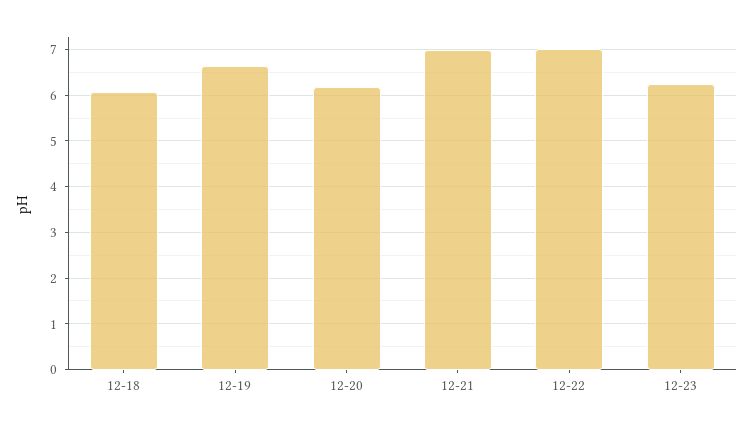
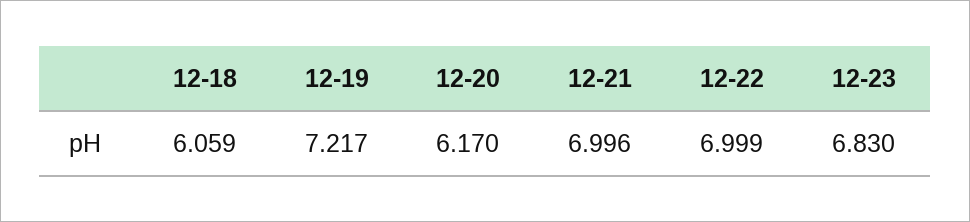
  {
    "12-18": 6.059,
-   "12-19": 6.6,
+   "12-19": 7.217,
    "12-20": 6.17,
    "12-21": 6.996,
    "12-22": 6.999,
-   "12-23": 6.2
+   "12-23": 6.83
  }

